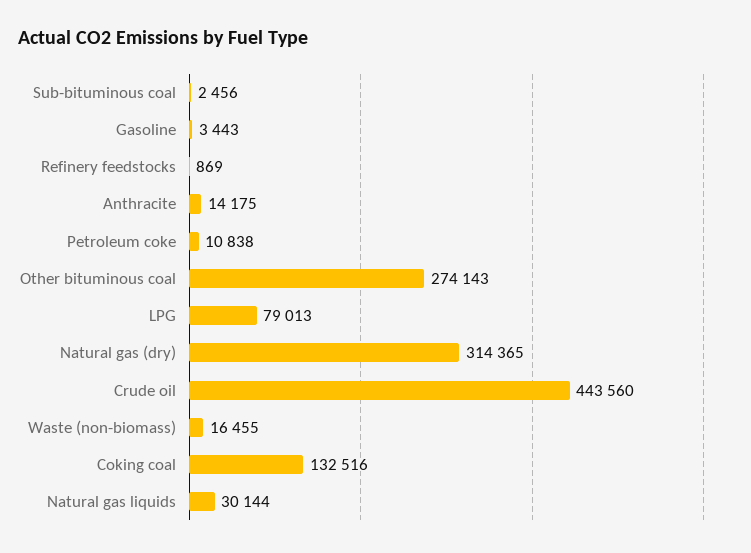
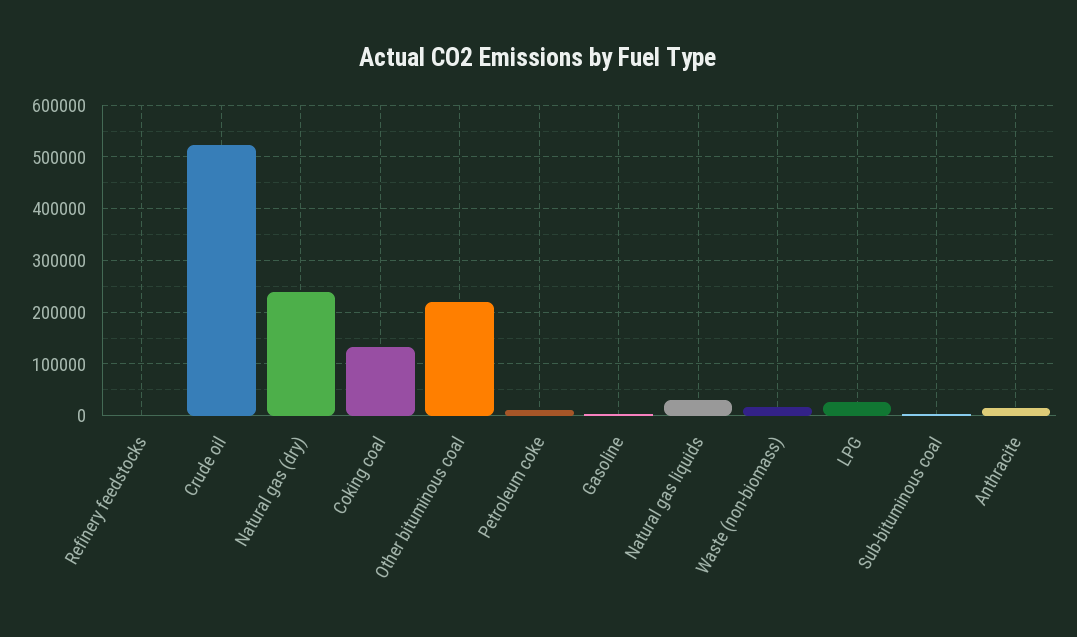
  {
    "Sub-bituminous coal": 2456,
    "Gasoline": 3443,
    "Refinery feedstocks": 869,
    "Anthracite": 14175,
    "Petroleum coke": 10838,
-   "Other bituminous coal": 274143,
+   "Other bituminous coal": 220000,
-   "LPG": 79013,
+   "LPG": 20000,
-   "Natural gas (dry)": 314365,
+   "Natural gas (dry)": 240000,
-   "Crude oil": 443560,
+   "Crude oil": 520000,
    "Waste (non-biomass)": 16455,
    "Coking coal": 132516,
    "Natural gas liquids": 30144
  }

